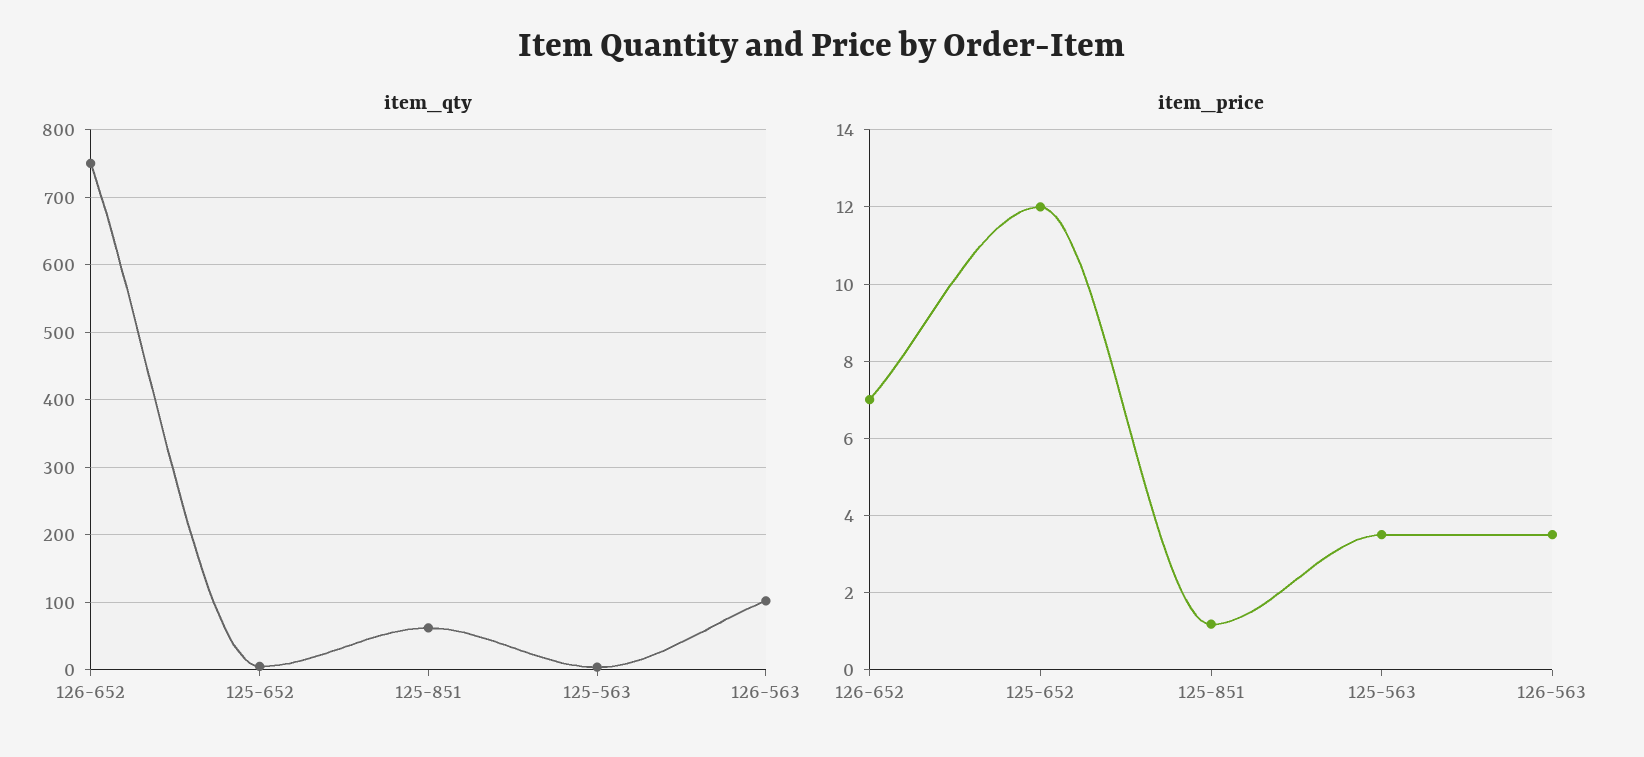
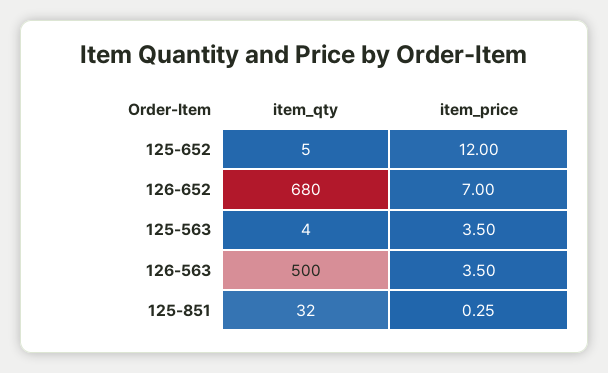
  {
    "item_qty": {
-     "126-652": 750,
+     "126-652": 680,
      "125-652": 5,
-     "125-851": 60,
+     "125-851": 32,
      "125-563": 4,
-     "126-563": 100
+     "126-563": 500
    },
    "item_price": {
      "126-652": 7,
      "125-652": 12,
-     "125-851": 1.2,
+     "125-851": 0.25,
      "125-563": 3.5,
      "126-563": 3.5
    }
  }

